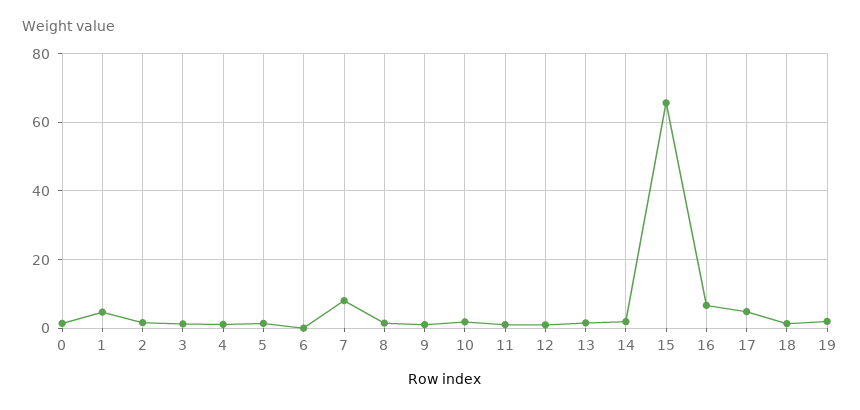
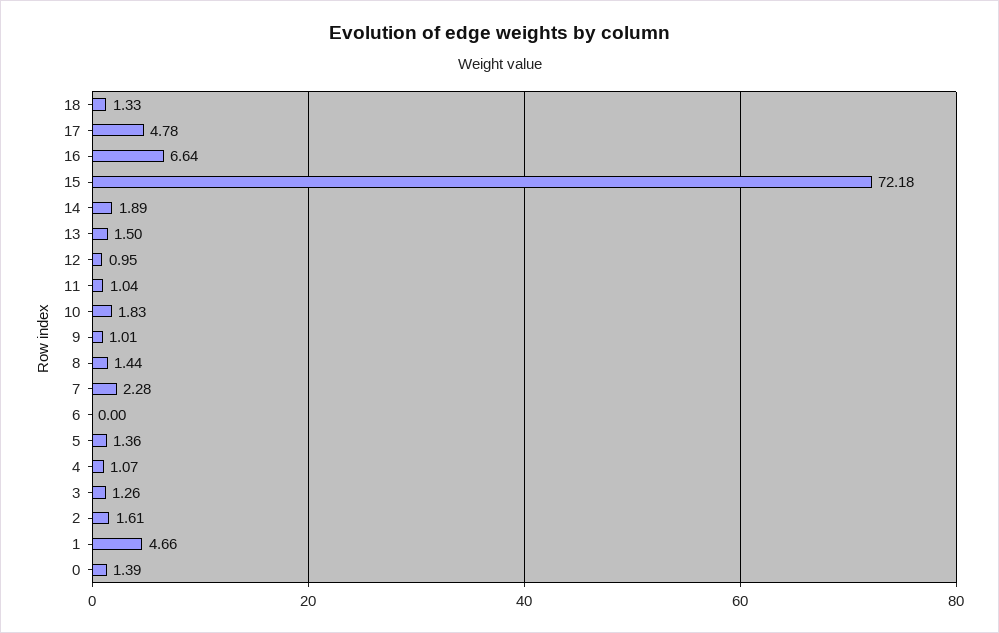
  {
    "0": 1.39,
    "1": 4.66,
    "2": 1.61,
    "3": 1.26,
    "4": 1.07,
    "5": 1.36,
    "6": 0,
-   "7": 8,
+   "7": 2.28,
    "8": 1.44,
    "9": 1.01,
    "10": 1.83,
    "11": 1.04,
    "12": 0.95,
    "13": 1.5,
    "14": 1.89,
-   "15": 66,
+   "15": 72.18,
    "16": 6.64,
    "17": 4.78,
-   "18": 1.33,
+   "18": 1.33
-   "19": 2
  }

